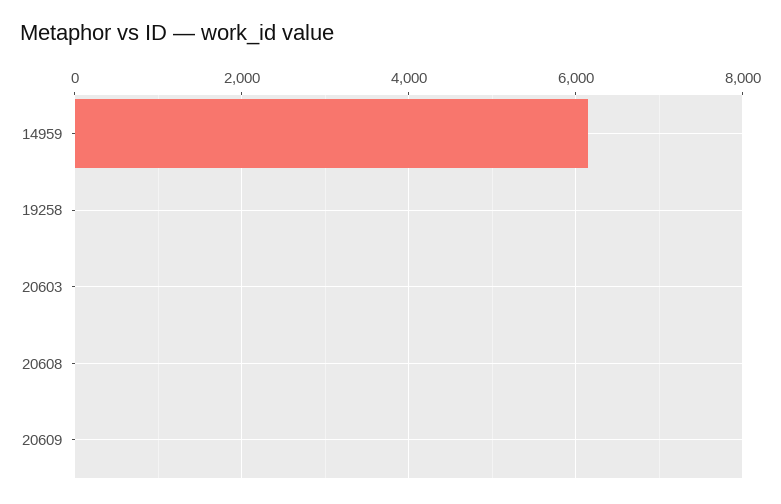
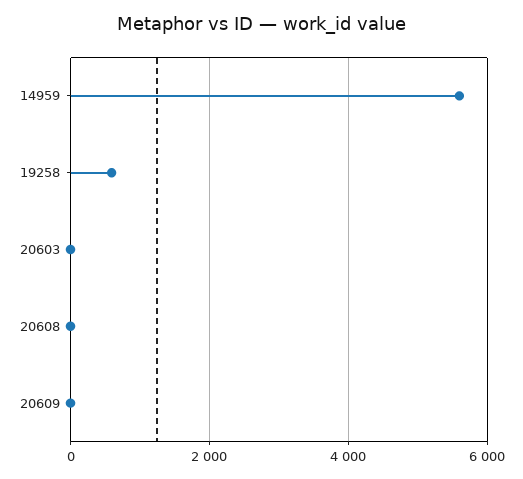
  {
-   "14959": 6200,
+   "14959": 5600,
-   "19258": 0,
+   "19258": 600,
    "20603": 0,
    "20608": 0,
    "20609": 0
  }

